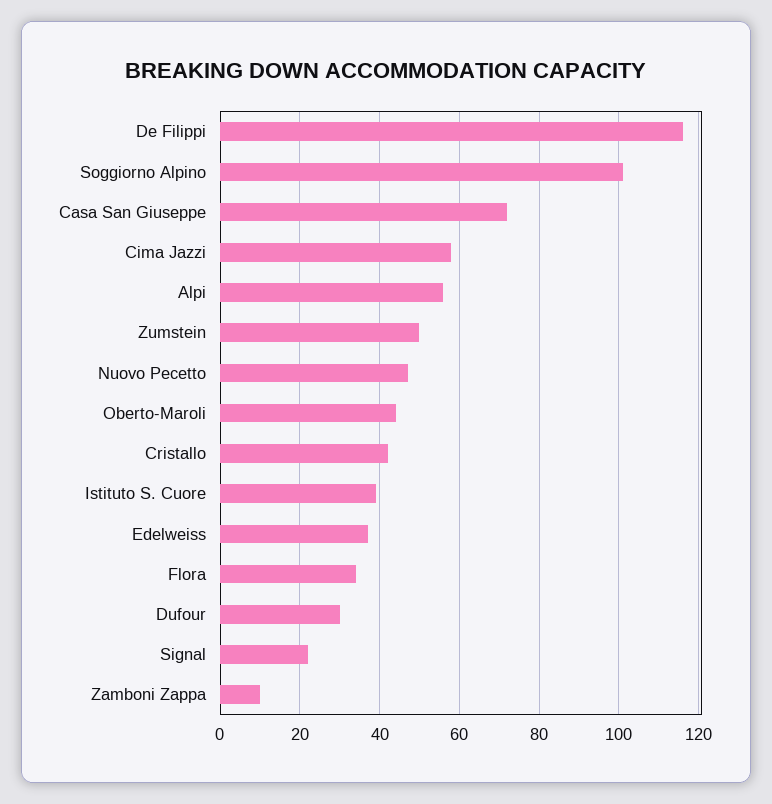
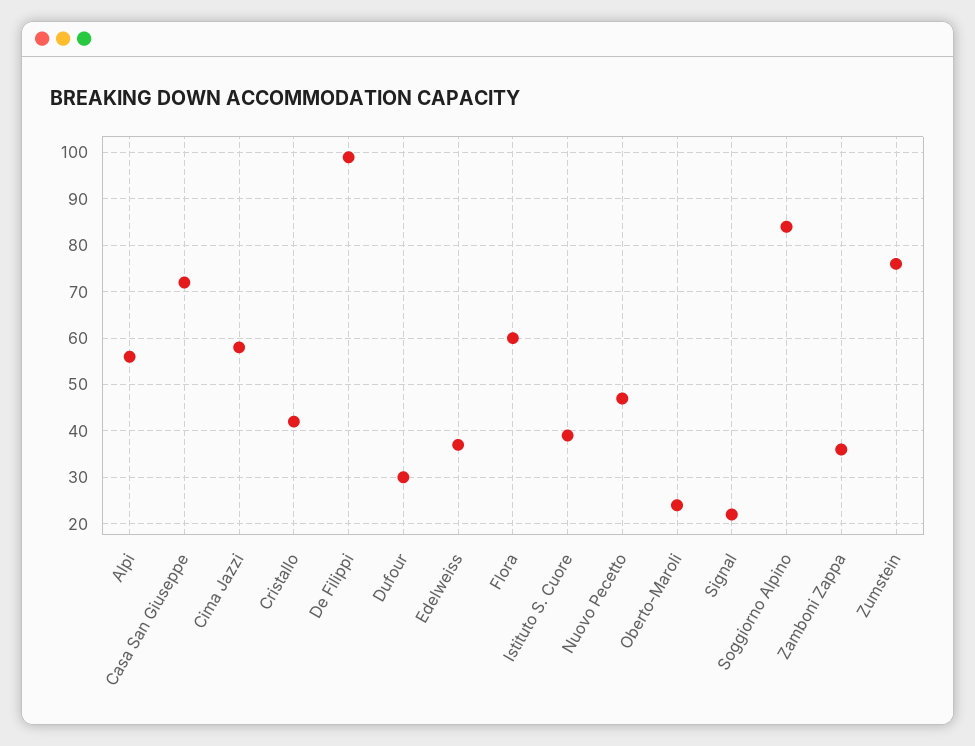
  {
-   "De Filippi": 115,
+   "De Filippi": 100,
-   "Soggiorno Alpino": 100,
+   "Soggiorno Alpino": 85,
    "Casa San Giuseppe": 70,
    "Cima Jazzi": 60,
    "Alpi": 55,
-   "Zumstein": 50,
+   "Zumstein": 75,
    "Nuovo Pecetto": 45,
-   "Oberto-Maroli": 45,
+   "Oberto-Maroli": 25,
    "Cristallo": 40,
    "Istituto S. Cuore": 40,
    "Edelweiss": 35,
-   "Flora": 35,
+   "Flora": 60,
    "Dufour": 30,
    "Signal": 20,
-   "Zamboni Zappa": 10
+   "Zamboni Zappa": 35
  }

